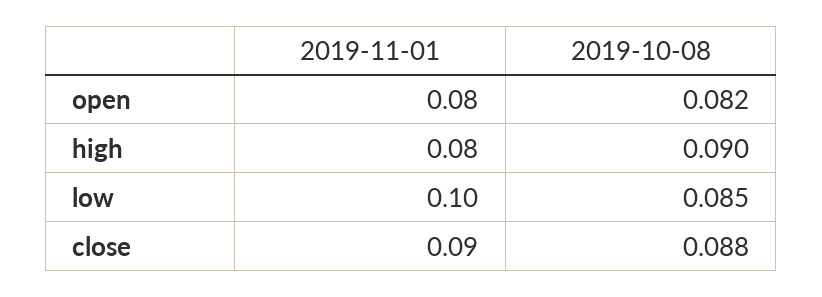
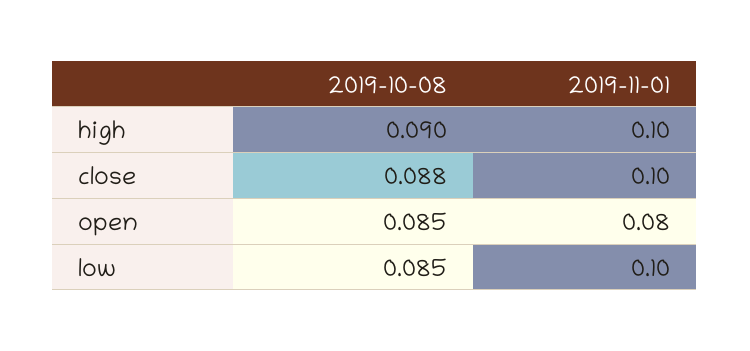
  {
    "2019-11-01": {
      "open": 0.08,
-     "high": 0.08,
+     "high": 0.1,
      "low": 0.1,
-     "close": 0.09
+     "close": 0.1
    },
    "2019-10-08": {
-     "open": 0.082,
+     "open": 0.085,
      "high": 0.09,
      "low": 0.085,
      "close": 0.088
    }
  }

